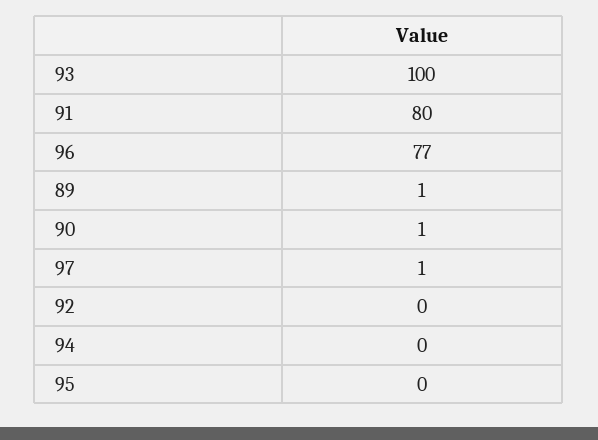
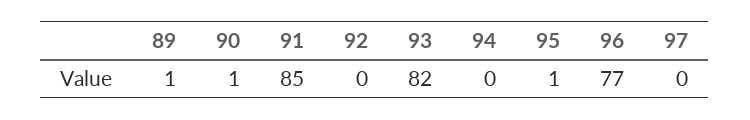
  {
-   "93": 100,
+   "93": 82,
-   "91": 80,
+   "91": 85,
    "96": 77,
    "89": 1,
    "90": 1,
-   "97": 1,
+   "97": 0,
    "92": 0,
    "94": 0,
-   "95": 0
+   "95": 1
  }

